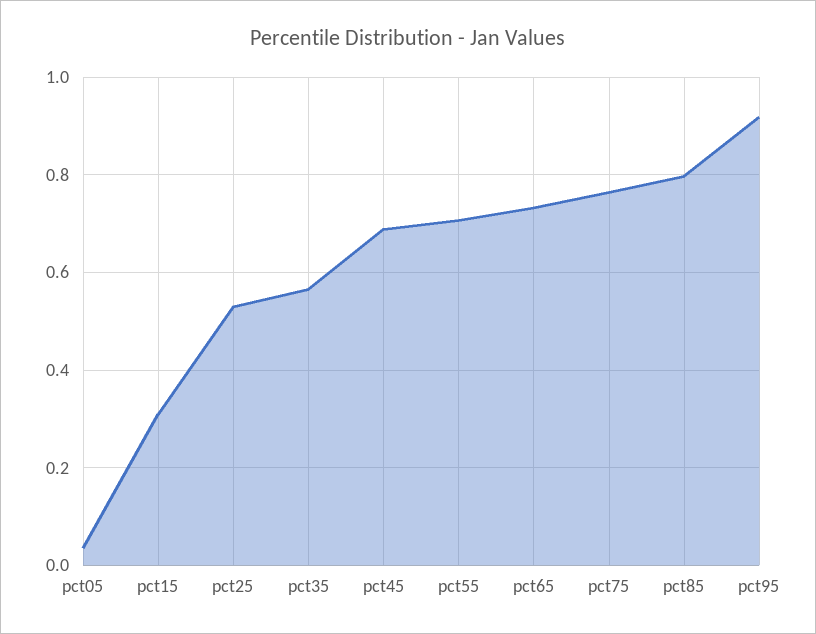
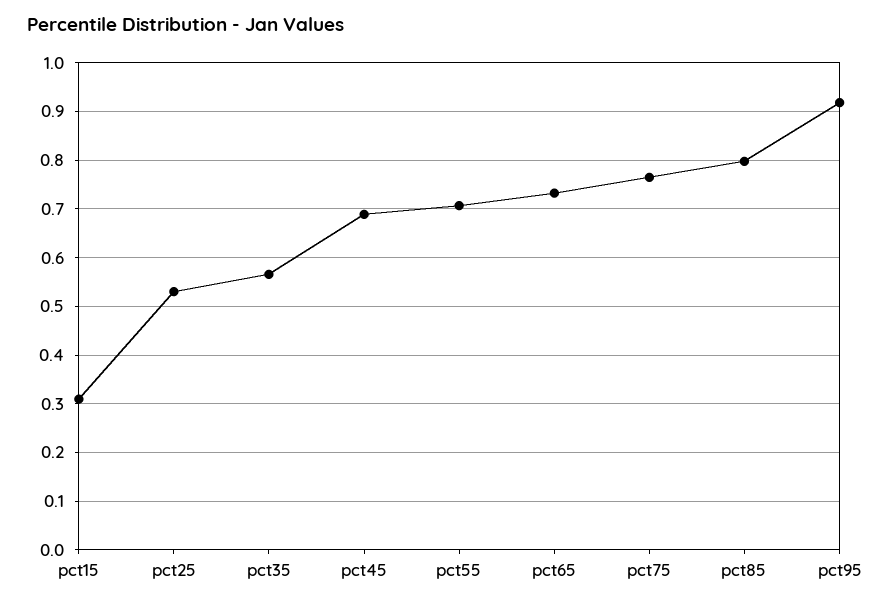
  {
-   "pct05": 0.04,
    "pct15": 0.3,
    "pct25": 0.54,
    "pct35": 0.56,
    "pct45": 0.68,
    "pct55": 0.7,
    "pct65": 0.74,
    "pct75": 0.76,
    "pct85": 0.8,
    "pct95": 0.92
  }

